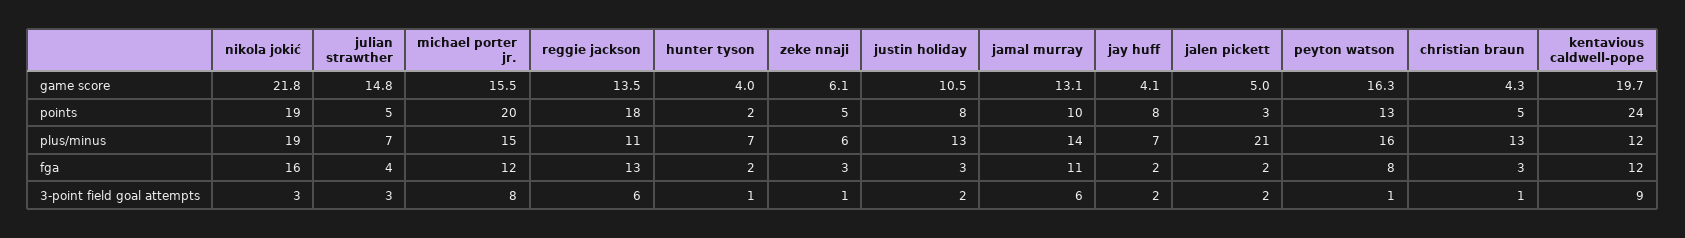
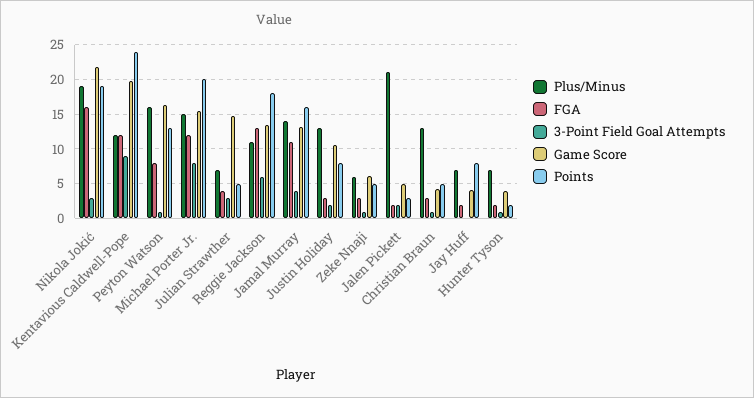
  {
    "game score": {
      "nikola jokić": 21.8,
      "julian strawther": 14.8,
      "michael porter jr.": 15.5,
      "reggie jackson": 13.5,
      "hunter tyson": 4,
      "zeke nnaji": 6.1,
      "justin holiday": 10.5,
      "jamal murray": 13.1,
      "jay huff": 4.1,
      "jalen pickett": 5,
      "peyton watson": 16.3,
      "christian braun": 4.3,
      "kentavious caldwell-pope": 19.7
    },
    "points": {
      "nikola jokić": 19,
      "julian strawther": 5,
      "michael porter jr.": 20,
      "reggie jackson": 18,
      "hunter tyson": 2,
      "zeke nnaji": 5,
      "justin holiday": 8,
-     "jamal murray": 10,
+     "jamal murray": 16,
      "jay huff": 8,
      "jalen pickett": 3,
      "peyton watson": 13,
      "christian braun": 5,
      "kentavious caldwell-pope": 24
    },
    "plus/minus": {
      "nikola jokić": 19,
      "julian strawther": 7,
      "michael porter jr.": 15,
      "reggie jackson": 11,
      "hunter tyson": 7,
      "zeke nnaji": 6,
      "justin holiday": 13,
      "jamal murray": 14,
      "jay huff": 7,
      "jalen pickett": 21,
      "peyton watson": 16,
      "christian braun": 13,
      "kentavious caldwell-pope": 12
    },
    "fga": {
      "nikola jokić": 16,
      "julian strawther": 4,
      "michael porter jr.": 12,
      "reggie jackson": 13,
      "hunter tyson": 2,
      "zeke nnaji": 3,
      "justin holiday": 3,
      "jamal murray": 11,
      "jay huff": 2,
      "jalen pickett": 2,
      "peyton watson": 8,
      "christian braun": 3,
      "kentavious caldwell-pope": 12
    },
    "3-point field goal attempts": {
      "nikola jokić": 3,
      "julian strawther": 3,
      "michael porter jr.": 8,
      "reggie jackson": 6,
      "hunter tyson": 1,
      "zeke nnaji": 1,
      "justin holiday": 2,
-     "jamal murray": 6,
+     "jamal murray": 4,
-     "jay huff": 2,
+     "jay huff": 0,
      "jalen pickett": 2,
      "peyton watson": 1,
      "christian braun": 1,
      "kentavious caldwell-pope": 9
    }
  }

